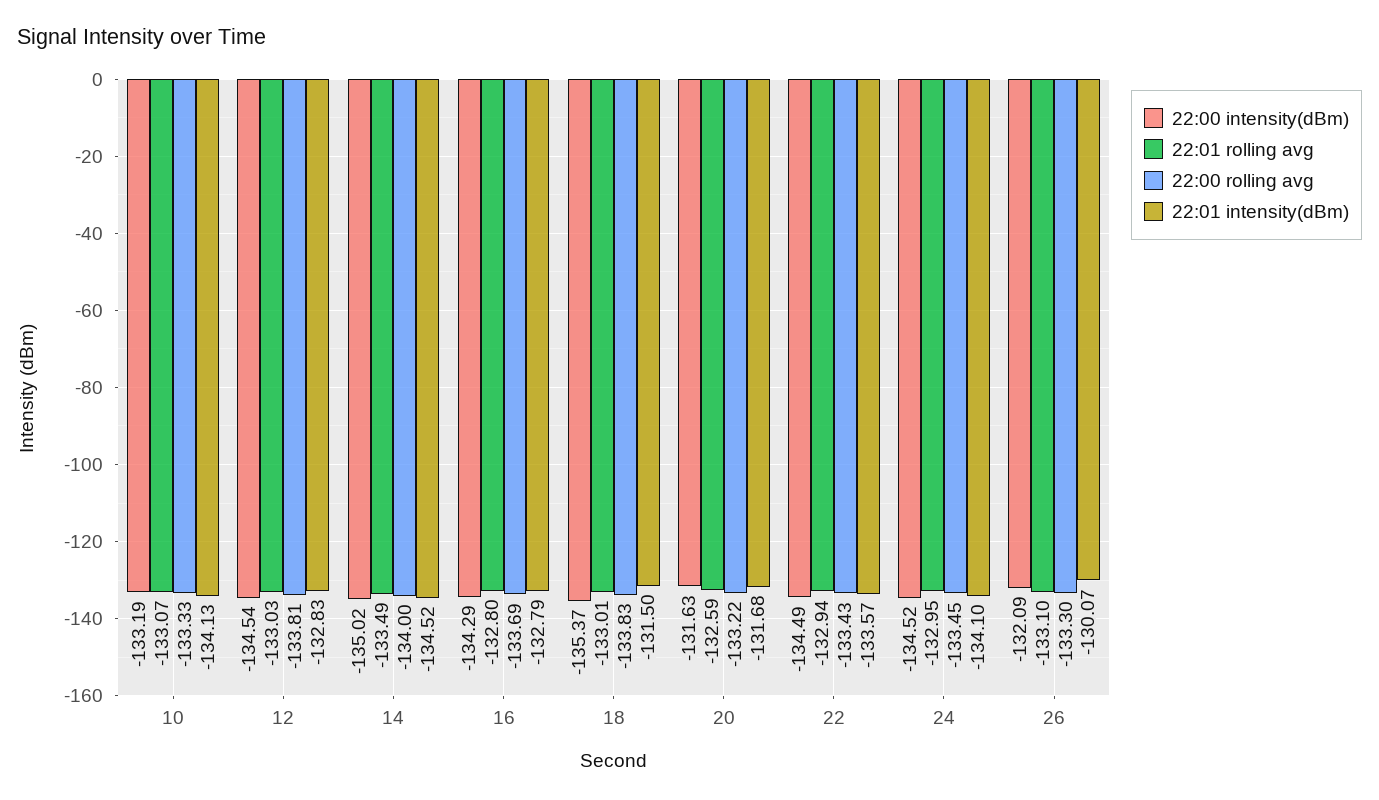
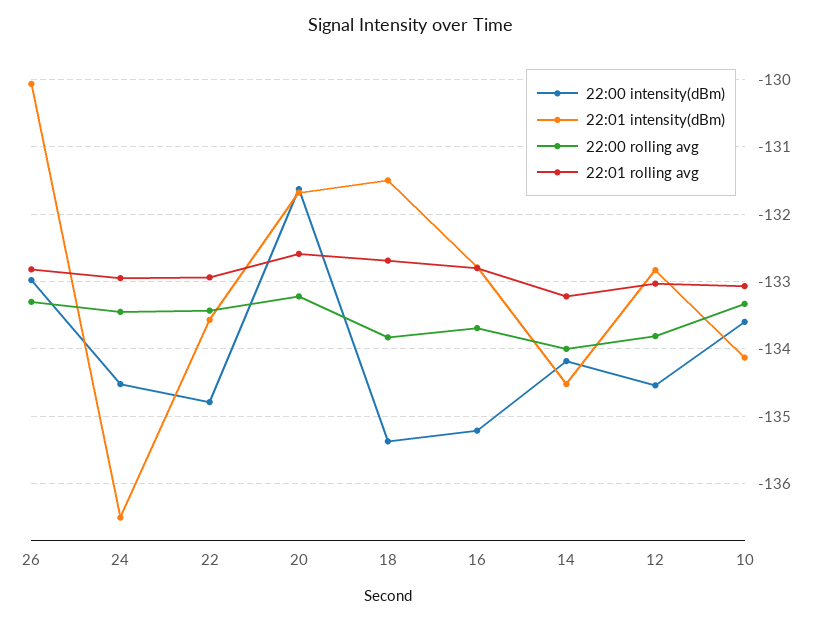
  {
    "22:00 intensity(dBm)": {
-     "10": -133.19,
+     "10": -133.6,
      "12": -134.54,
-     "14": -135.02,
+     "14": -134.2,
-     "16": -134.29,
+     "16": -135.2,
      "18": -135.37,
      "20": -131.63,
-     "22": -134.49,
+     "22": -134.8,
      "24": -134.52,
-     "26": -132.09
+     "26": -133
    },
    "22:01 rolling avg": {
      "10": -133.07,
      "12": -133.03,
-     "14": -133.49,
+     "14": -133.2,
      "16": -132.8,
-     "18": -133.01,
+     "18": -132.7,
      "20": -132.59,
      "22": -132.94,
      "24": -132.95,
-     "26": -133.1
+     "26": -132.8
    },
    "22:00 rolling avg": {
      "10": -133.33,
      "12": -133.81,
      "14": -134,
      "16": -133.69,
      "18": -133.83,
      "20": -133.22,
      "22": -133.43,
      "24": -133.45,
      "26": -133.3
    },
    "22:01 intensity(dBm)": {
      "10": -134.13,
      "12": -132.83,
      "14": -134.52,
      "16": -132.79,
      "18": -131.5,
      "20": -131.68,
      "22": -133.57,
-     "24": -134.1,
+     "24": -136.5,
      "26": -130.07
    }
  }

